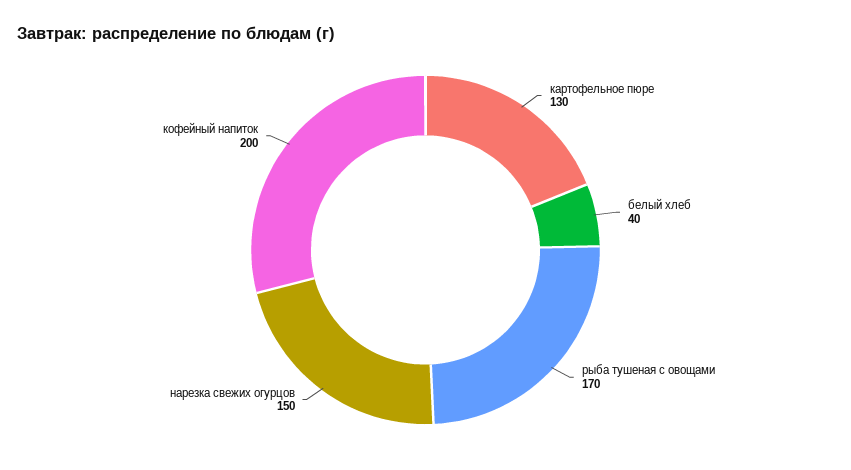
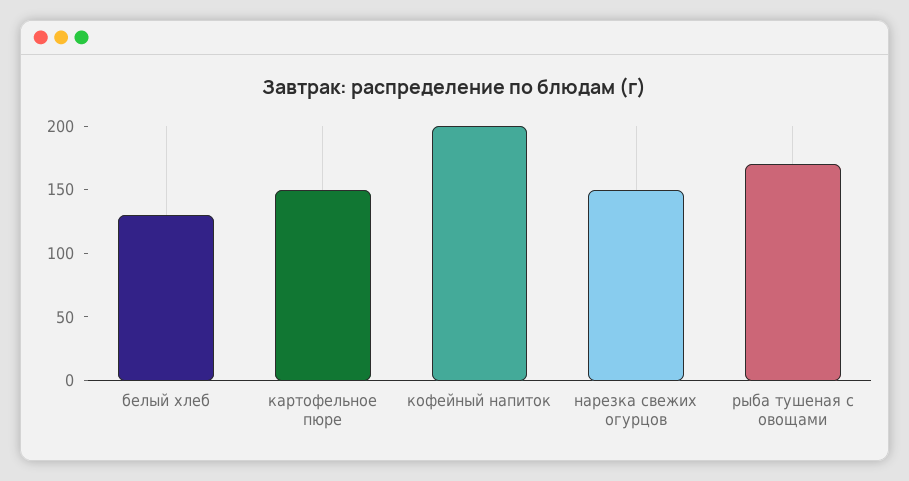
  {
-   "картофельное пюре": 130,
+   "картофельное пюре": 150,
-   "белый хлеб": 40,
+   "белый хлеб": 130,
    "рыба тушеная с овощами": 170,
    "нарезка свежих огурцов": 150,
    "кофейный напиток": 200
  }

